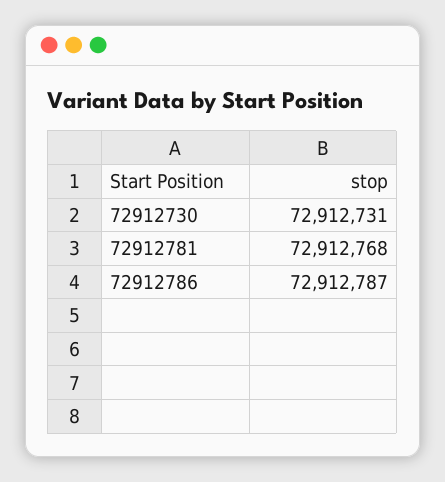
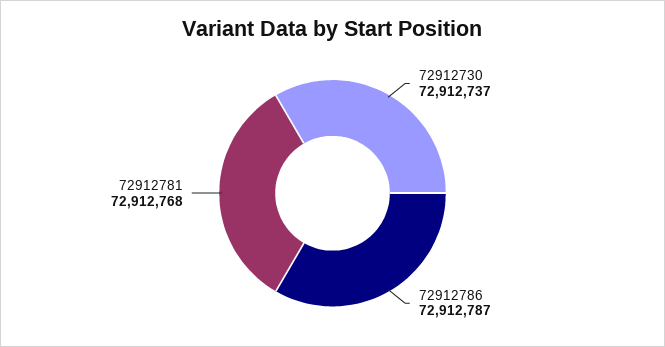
  {
-   "72912730": 72912731,
+   "72912730": 72912737,
    "72912781": 72912768,
    "72912786": 72912787
  }

